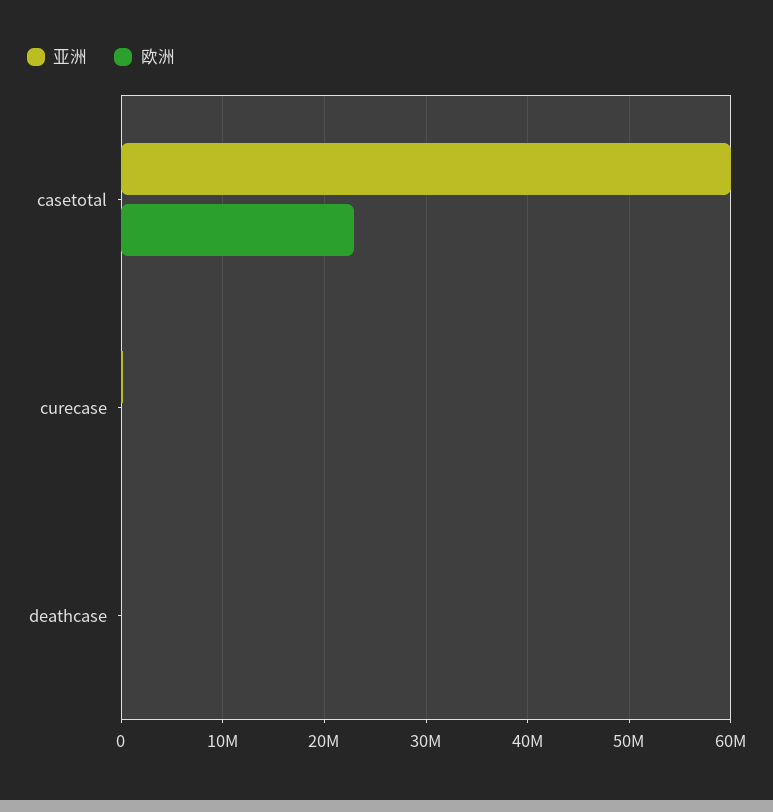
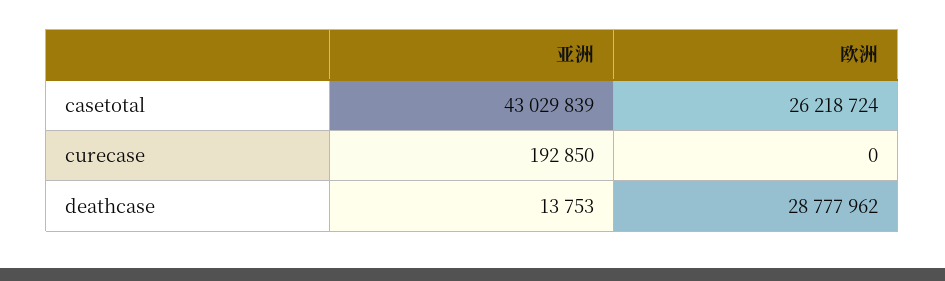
  {
    "亚洲": {
-     "casetotal": 60000000,
+     "casetotal": 43029839,
      "curecase": 192850,
      "deathcase": 13753
    },
    "欧洲": {
-     "casetotal": 23000000,
+     "casetotal": 26218724,
      "curecase": 0,
-     "deathcase": 0
+     "deathcase": 28777962
    }
  }

